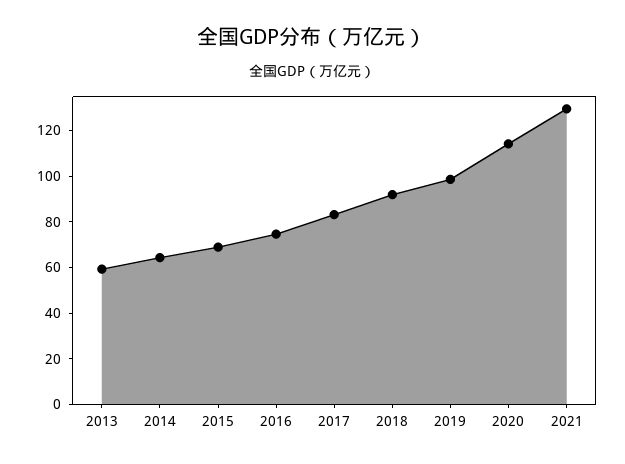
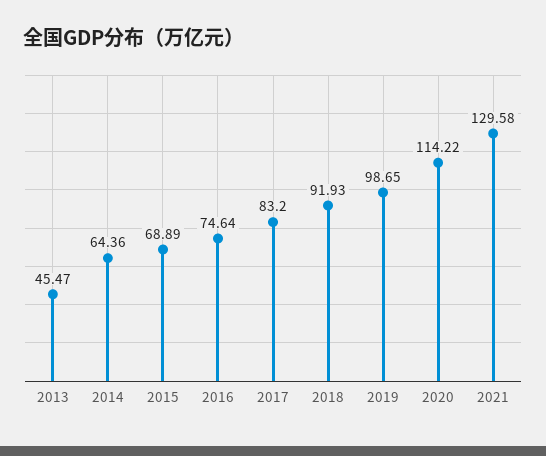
  {
-   "2013": 60,
+   "2013": 45.47,
    "2014": 64.36,
    "2015": 68.89,
    "2016": 74.64,
    "2017": 83.2,
    "2018": 91.93,
    "2019": 98.65,
    "2020": 114.22,
    "2021": 129.58
  }

